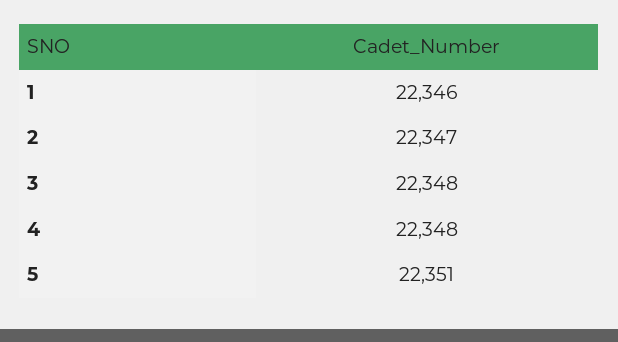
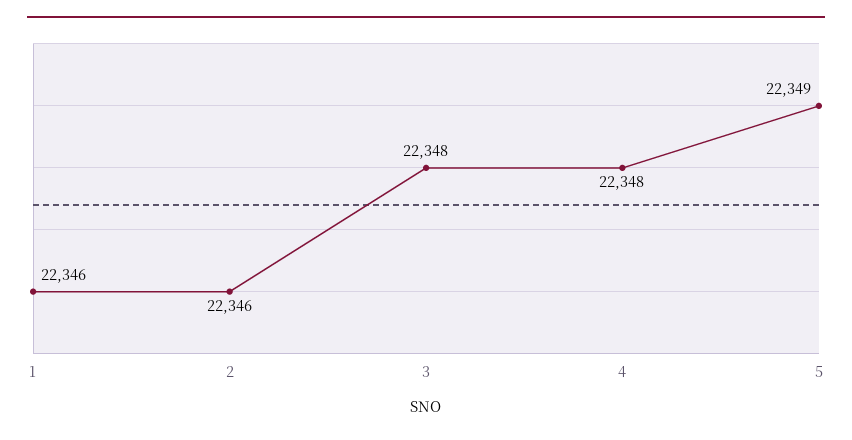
  {
    "1": 22346,
-   "2": 22347,
+   "2": 22346,
    "3": 22348,
    "4": 22348,
-   "5": 22351
+   "5": 22349
  }

